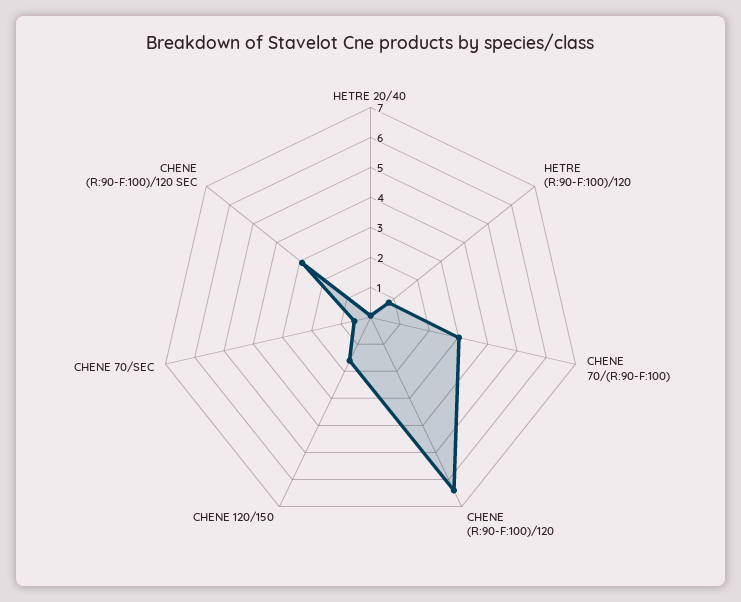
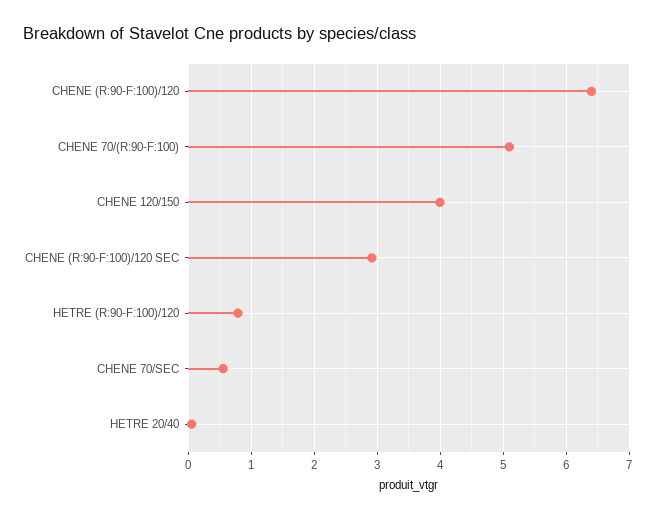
  {
    "HETRE 20/40": 0.1,
    "HETRE (R:90-F:100)/120": 0.8,
-   "CHENE 70/(R:90-F:100)": 3,
+   "CHENE 70/(R:90-F:100)": 5.1,
    "CHENE (R:90-F:100)/120": 6.4,
-   "CHENE 120/150": 1.5,
+   "CHENE 120/150": 4,
    "CHENE 70/SEC": 0.6,
    "CHENE (R:90-F:100)/120 SEC": 2.9
  }

